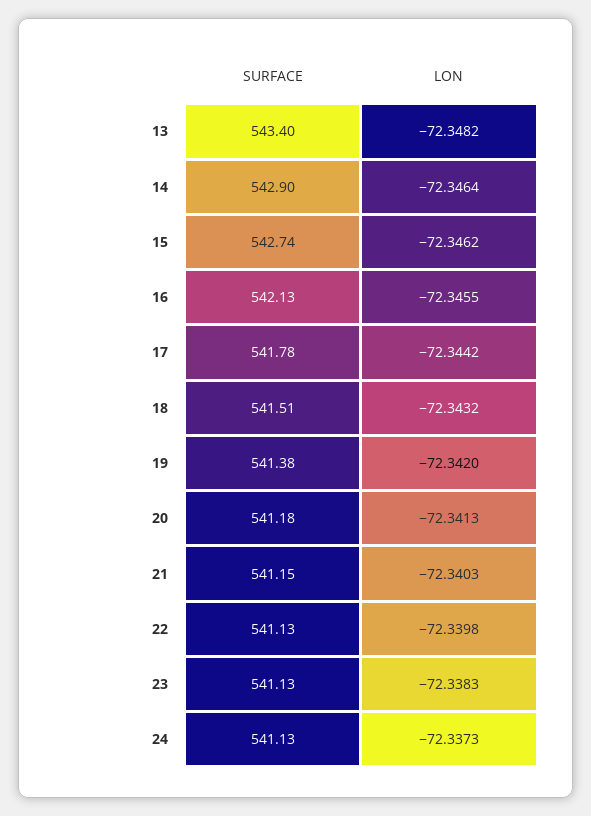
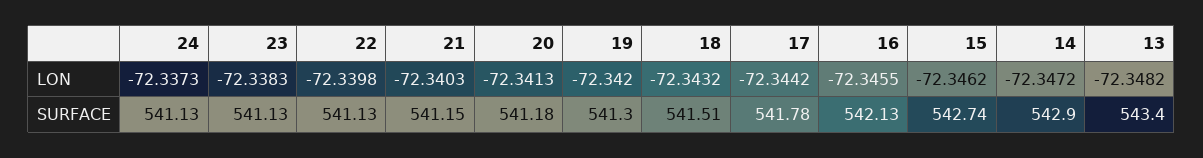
  {
    "SURFACE": {
      "13": 543.4,
      "14": 542.9,
      "15": 542.74,
      "16": 542.13,
      "17": 541.78,
      "18": 541.51,
-     "19": 541.38,
+     "19": 541.3,
      "20": 541.18,
      "21": 541.15,
      "22": 541.13,
      "23": 541.13,
      "24": 541.13
    },
    "LON": {
      "13": -72.3482,
-     "14": -72.3464,
+     "14": -72.3472,
      "15": -72.3462,
      "16": -72.3455,
      "17": -72.3442,
      "18": -72.3432,
      "19": -72.342,
      "20": -72.3413,
      "21": -72.3403,
      "22": -72.3398,
      "23": -72.3383,
      "24": -72.3373
    }
  }

